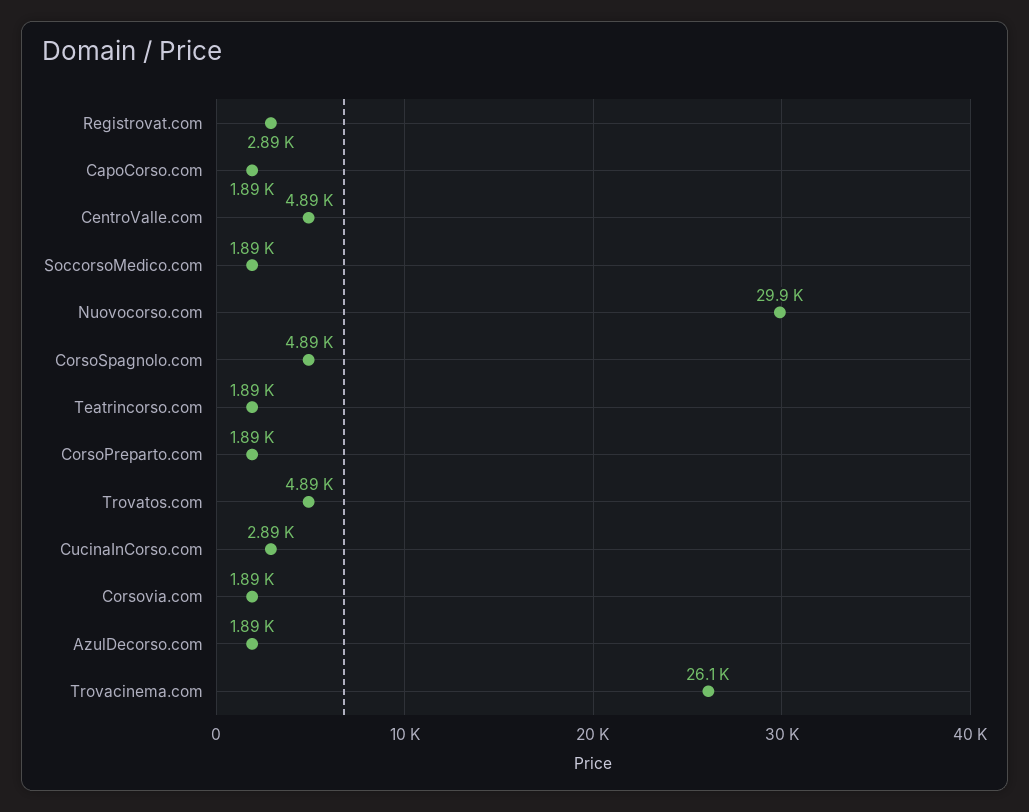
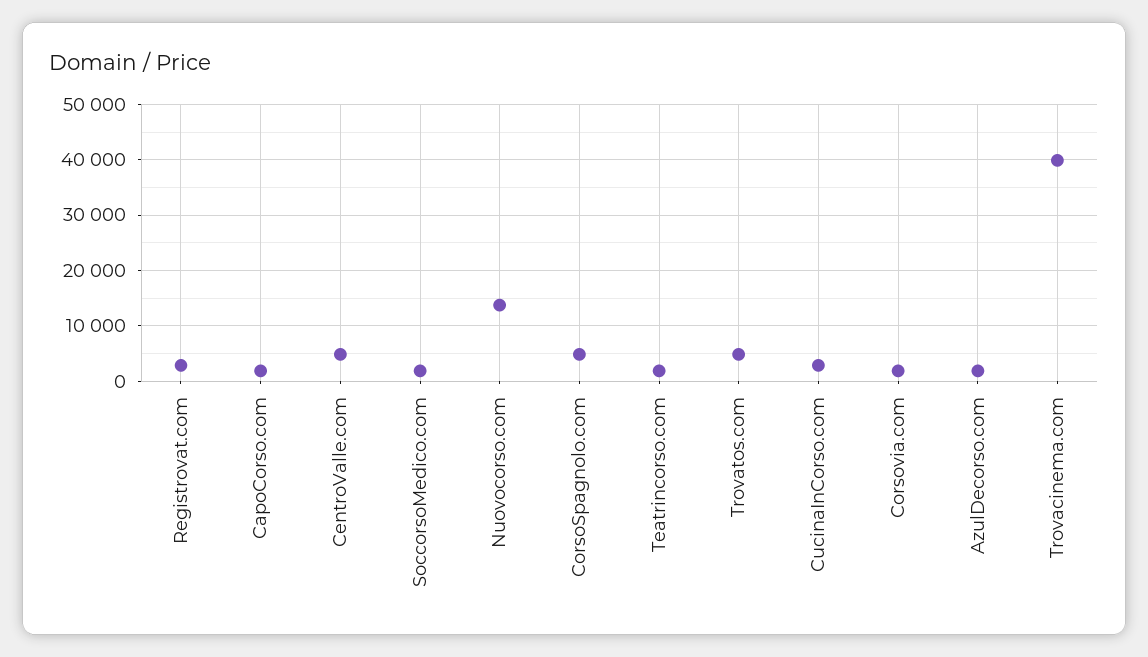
  {
    "Registrovat.com": 2890,
    "CapoCorso.com": 1890,
    "CentroValle.com": 4890,
    "SoccorsoMedico.com": 1890,
-   "Nuovocorso.com": 29900,
+   "Nuovocorso.com": 14000,
    "CorsoSpagnolo.com": 4890,
    "Teatrincorso.com": 1890,
-   "CorsoPreparto.com": 1890,
    "Trovatos.com": 4890,
    "CucinaInCorso.com": 2890,
    "Corsovia.com": 1890,
    "AzulDecorso.com": 1890,
-   "Trovacinema.com": 26100
+   "Trovacinema.com": 40000
  }

